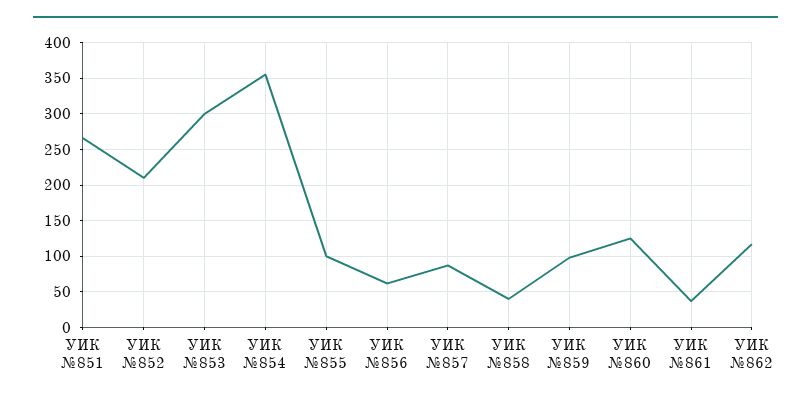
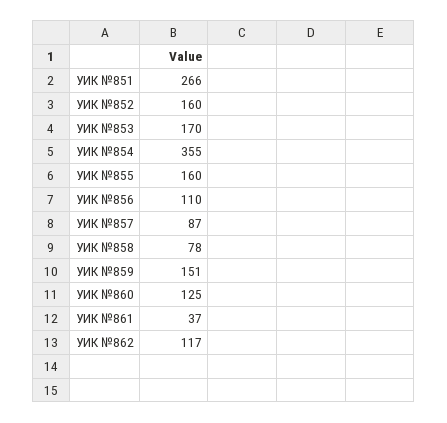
  {
    "УИК №851": 266,
-   "УИК №852": 210,
+   "УИК №852": 160,
-   "УИК №853": 300,
+   "УИК №853": 170,
    "УИК №854": 355,
-   "УИК №855": 100,
+   "УИК №855": 160,
-   "УИК №856": 60,
+   "УИК №856": 110,
    "УИК №857": 87,
-   "УИК №858": 40,
+   "УИК №858": 78,
-   "УИК №859": 100,
+   "УИК №859": 151,
    "УИК №860": 125,
    "УИК №861": 37,
    "УИК №862": 117
  }

